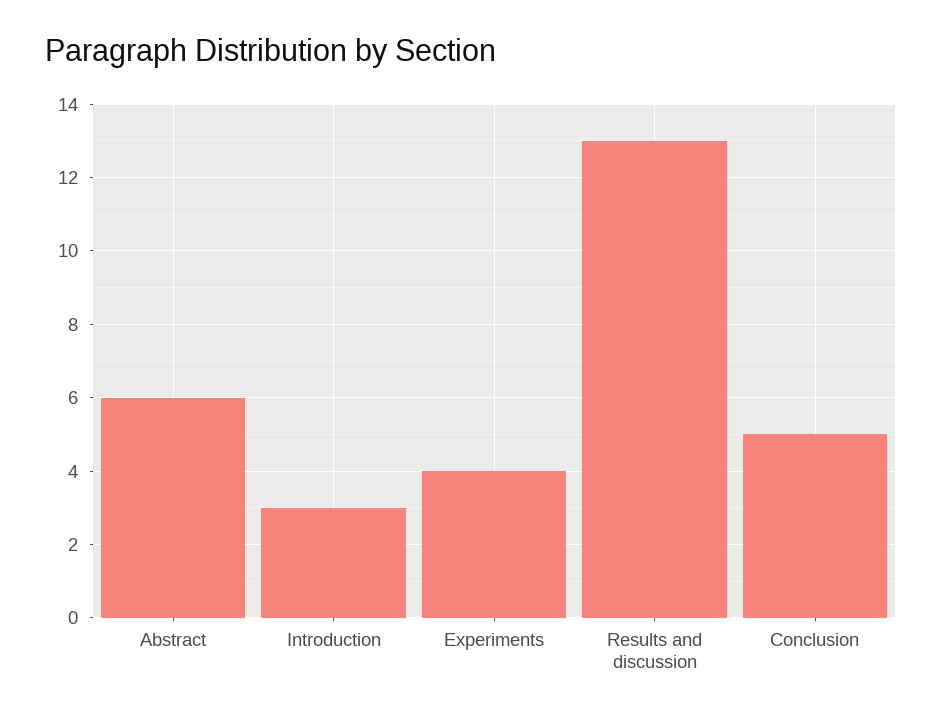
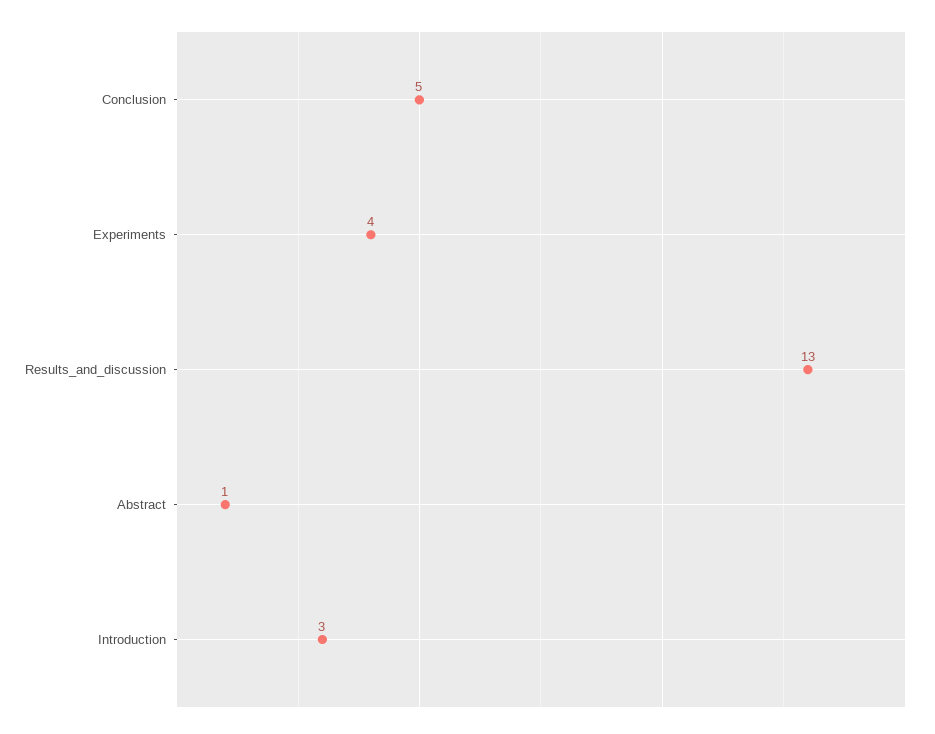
  {
-   "Abstract": 6,
+   "Abstract": 1,
    "Introduction": 3,
    "Experiments": 4,
    "Results and discussion": 13,
    "Conclusion": 5
  }

